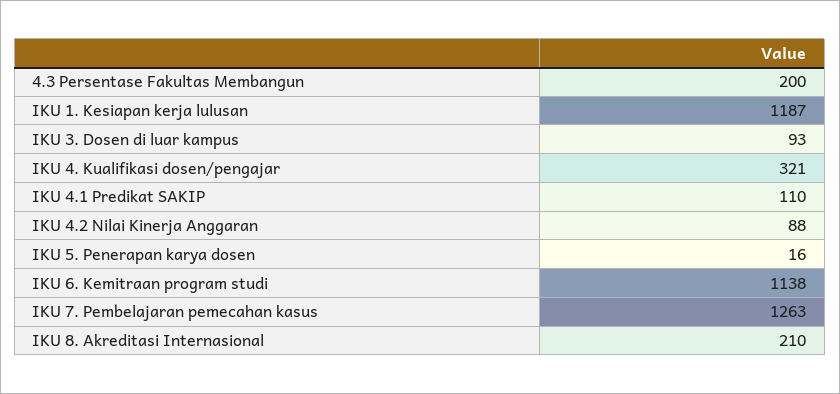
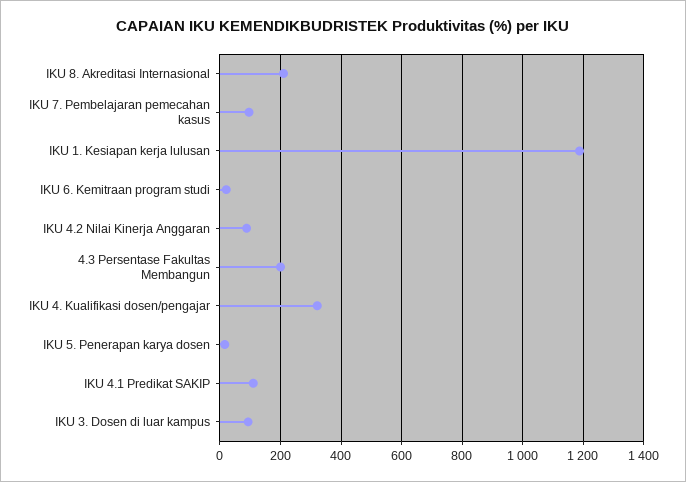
  {
    "4.3 Persentase Fakultas Membangun": 200,
    "IKU 1. Kesiapan kerja lulusan": 1187,
    "IKU 3. Dosen di luar kampus": 93,
    "IKU 4. Kualifikasi dosen/pengajar": 321,
    "IKU 4.1 Predikat SAKIP": 110,
    "IKU 4.2 Nilai Kinerja Anggaran": 88,
    "IKU 5. Penerapan karya dosen": 16,
-   "IKU 6. Kemitraan program studi": 1138,
+   "IKU 6. Kemitraan program studi": 20,
-   "IKU 7. Pembelajaran pemecahan kasus": 1263,
+   "IKU 7. Pembelajaran pemecahan kasus": 100,
    "IKU 8. Akreditasi Internasional": 210
  }

